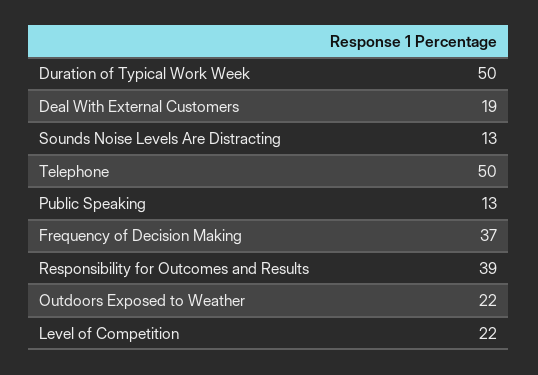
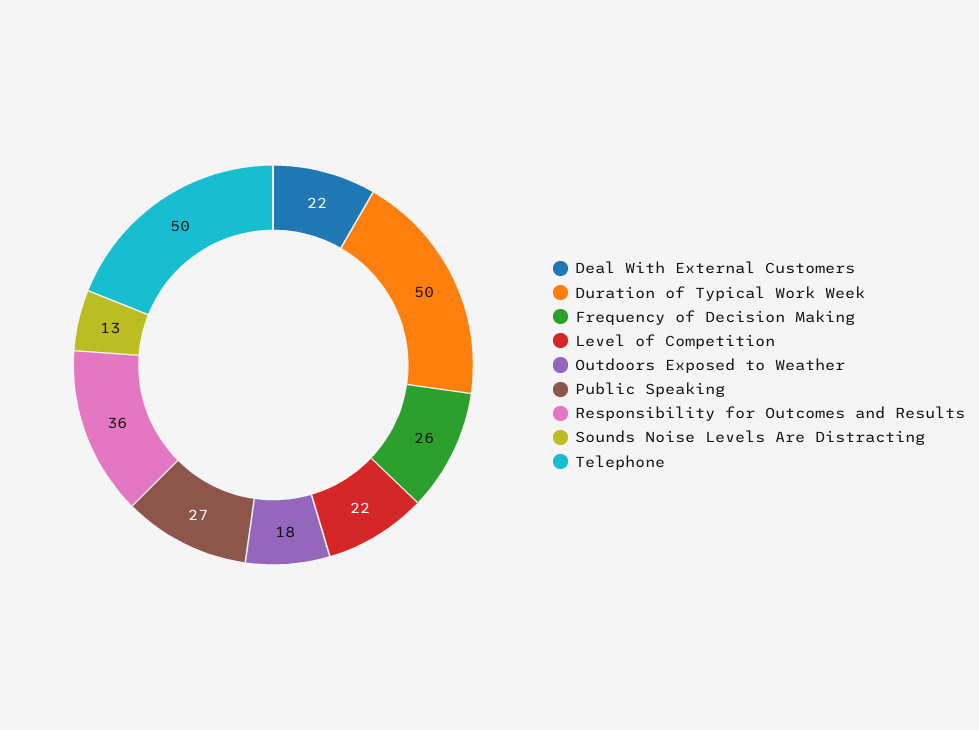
  {
    "Duration of Typical Work Week": 50,
-   "Deal With External Customers": 19,
+   "Deal With External Customers": 22,
    "Sounds Noise Levels Are Distracting": 13,
    "Telephone": 50,
-   "Public Speaking": 13,
+   "Public Speaking": 27,
-   "Frequency of Decision Making": 37,
+   "Frequency of Decision Making": 26,
-   "Responsibility for Outcomes and Results": 39,
+   "Responsibility for Outcomes and Results": 36,
-   "Outdoors Exposed to Weather": 22,
+   "Outdoors Exposed to Weather": 18,
    "Level of Competition": 22
  }

